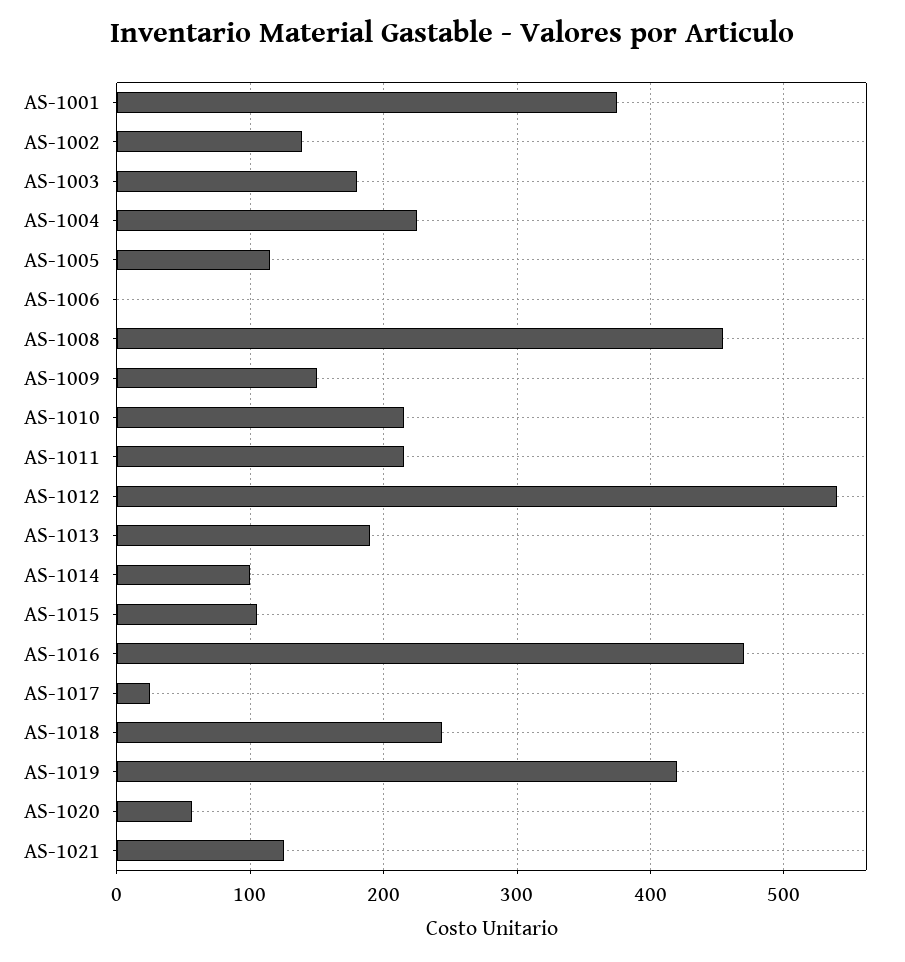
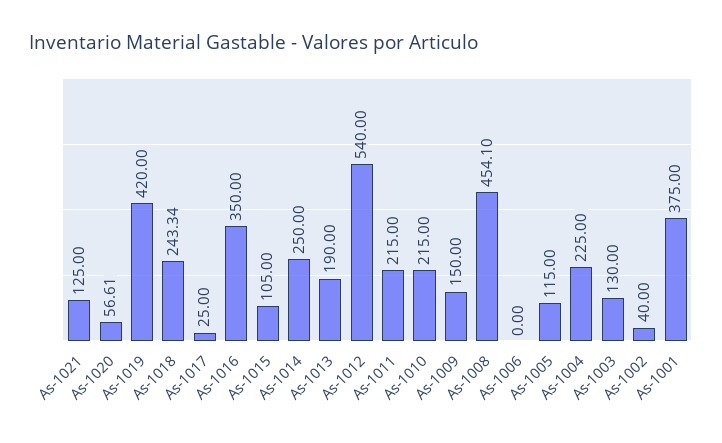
  {
    "AS-1001": 375,
-   "AS-1002": 140,
+   "AS-1002": 40,
-   "AS-1003": 180,
+   "AS-1003": 130,
    "AS-1004": 225,
    "AS-1005": 115,
    "AS-1006": 0,
    "AS-1008": 454.1,
    "AS-1009": 150,
    "AS-1010": 215,
    "AS-1011": 215,
    "AS-1012": 540,
    "AS-1013": 190,
-   "AS-1014": 100,
+   "AS-1014": 250,
    "AS-1015": 105,
-   "AS-1016": 470,
+   "AS-1016": 350,
    "AS-1017": 25,
    "AS-1018": 243.34,
    "AS-1019": 420,
    "AS-1020": 56.61,
    "AS-1021": 125
  }

